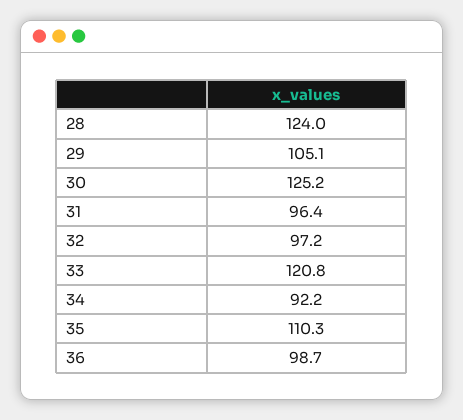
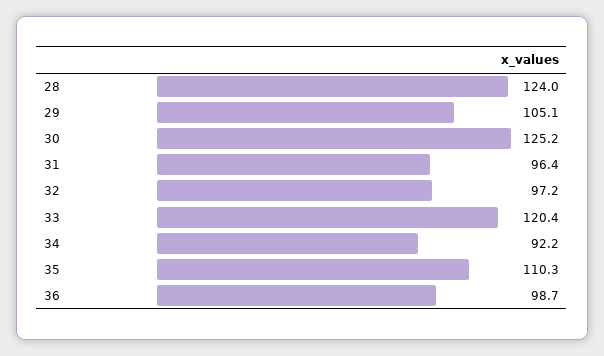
  {
    "28": 124,
    "29": 105.1,
    "30": 125.2,
    "31": 96.4,
    "32": 97.2,
-   "33": 120.8,
+   "33": 120.4,
    "34": 92.2,
    "35": 110.3,
    "36": 98.7
  }

